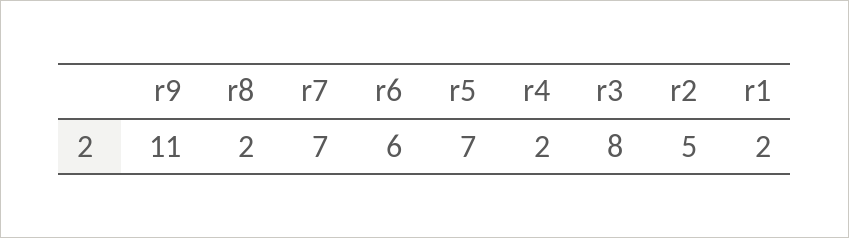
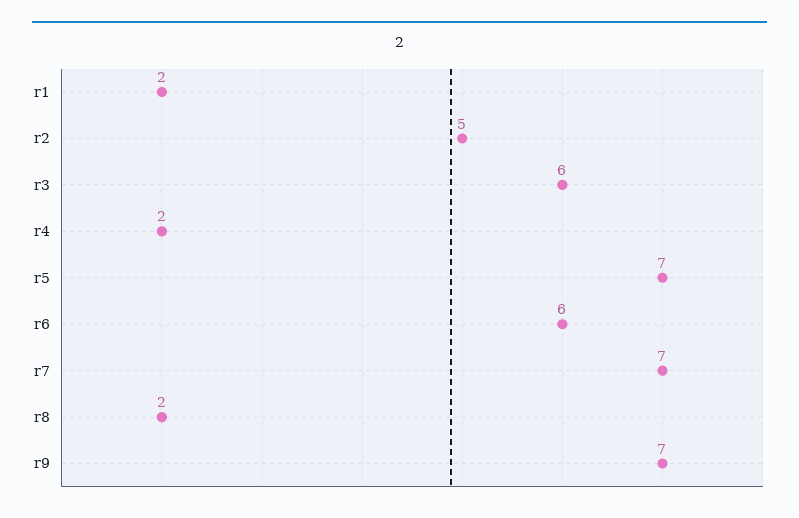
  {
-   "r9": 11,
+   "r9": 7,
    "r8": 2,
    "r7": 7,
    "r6": 6,
    "r5": 7,
    "r4": 2,
-   "r3": 8,
+   "r3": 6,
    "r2": 5,
    "r1": 2
  }

